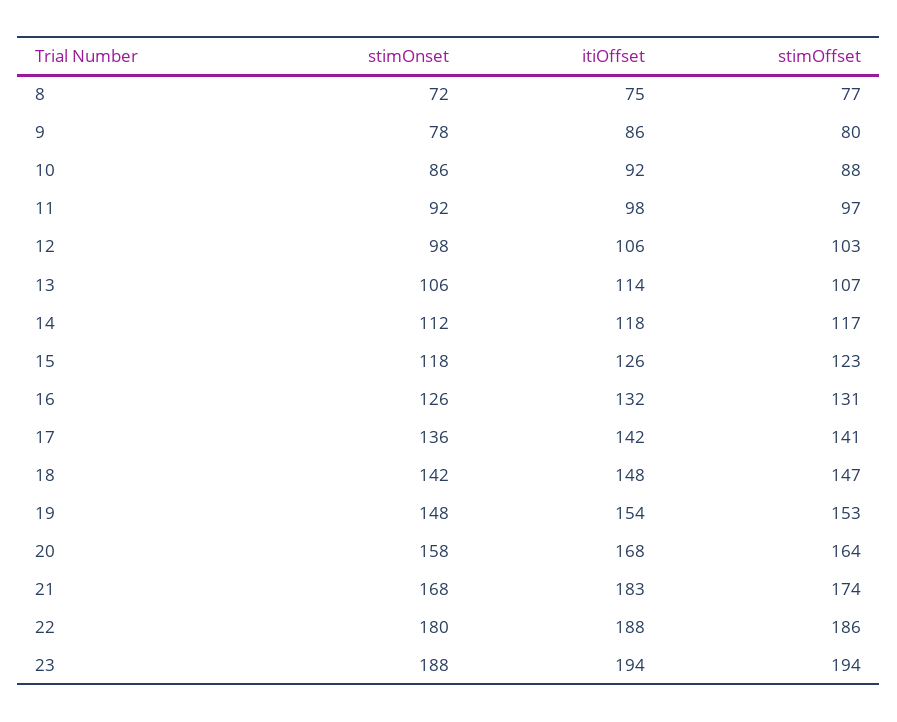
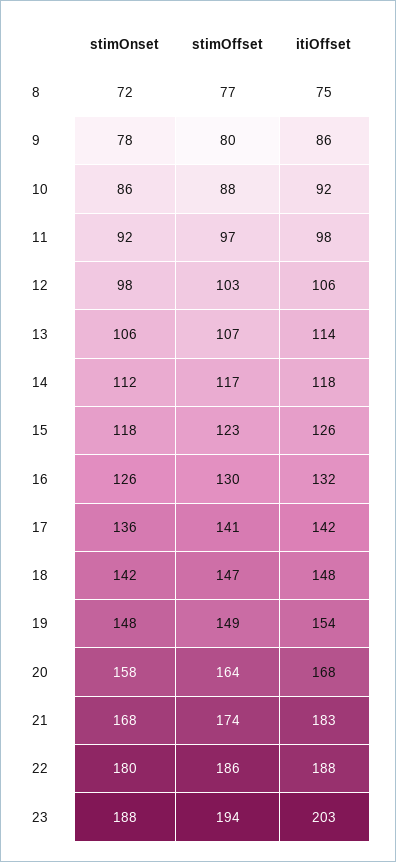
  {
    "stimOnset": {
      "8": 72,
      "9": 78,
      "10": 86,
      "11": 92,
      "12": 98,
      "13": 106,
      "14": 112,
      "15": 118,
      "16": 126,
      "17": 136,
      "18": 142,
      "19": 148,
      "20": 158,
      "21": 168,
      "22": 180,
      "23": 188
    },
    "itiOffset": {
      "8": 75,
      "9": 86,
      "10": 92,
      "11": 98,
      "12": 106,
      "13": 114,
      "14": 118,
      "15": 126,
      "16": 132,
      "17": 142,
      "18": 148,
      "19": 154,
      "20": 168,
      "21": 183,
      "22": 188,
-     "23": 194
+     "23": 203
    },
    "stimOffset": {
      "8": 77,
      "9": 80,
      "10": 88,
      "11": 97,
      "12": 103,
      "13": 107,
      "14": 117,
      "15": 123,
-     "16": 131,
+     "16": 130,
      "17": 141,
      "18": 147,
-     "19": 153,
+     "19": 149,
      "20": 164,
      "21": 174,
      "22": 186,
      "23": 194
    }
  }

